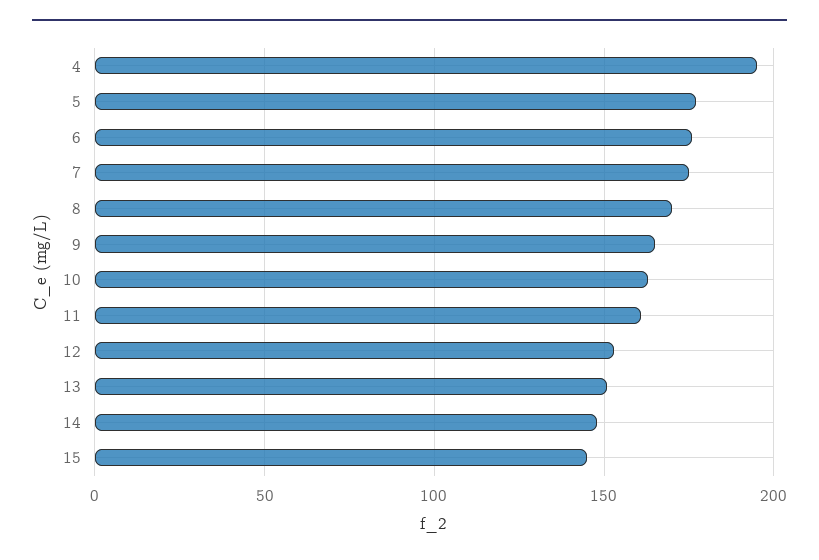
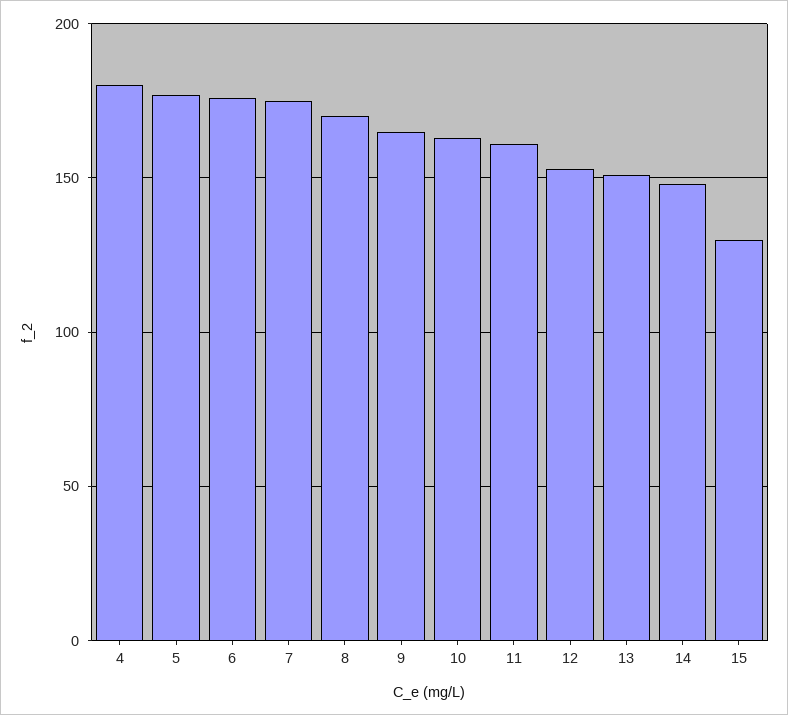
  {
-   "4": 195,
+   "4": 180,
    "5": 175,
    "6": 175,
    "7": 175,
    "8": 170,
    "9": 165,
    "10": 165,
    "11": 160,
    "12": 155,
    "13": 150,
    "14": 150,
-   "15": 145
+   "15": 130
  }

